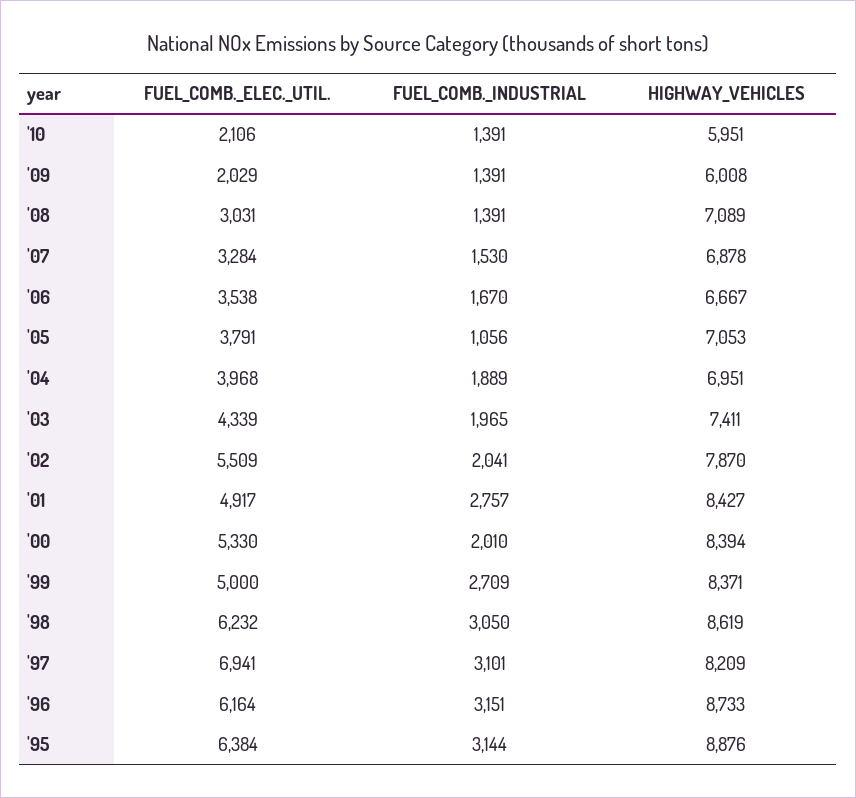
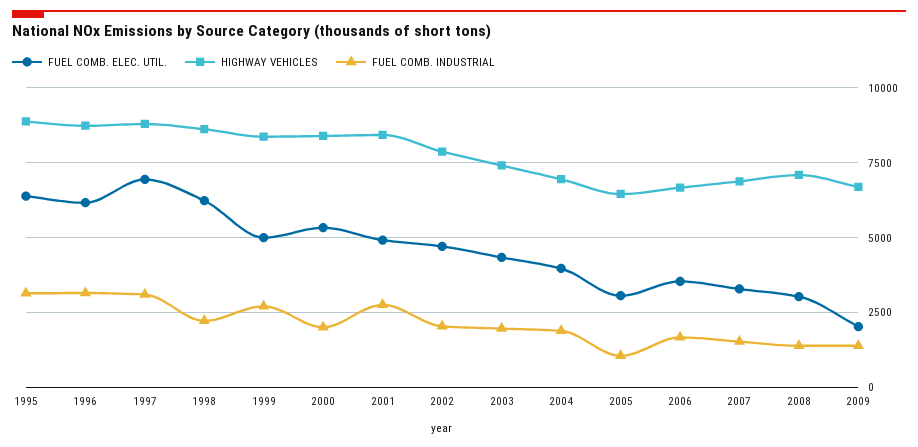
  {
    "FUEL_COMB._ELEC._UTIL.": {
-     "'10": 2106,
      "'09": 2029,
      "'08": 3031,
      "'07": 3284,
      "'06": 3538,
-     "'05": 3791,
+     "'05": 3000,
      "'04": 3968,
      "'03": 4339,
-     "'02": 5509,
+     "'02": 4750,
      "'01": 4917,
      "'00": 5330,
      "'99": 5000,
      "'98": 6232,
      "'97": 6941,
      "'96": 6164,
      "'95": 6384
    },
    "FUEL_COMB._INDUSTRIAL": {
-     "'10": 1391,
      "'09": 1391,
      "'08": 1391,
      "'07": 1530,
      "'06": 1670,
      "'05": 1056,
      "'04": 1889,
      "'03": 1965,
      "'02": 2041,
      "'01": 2757,
      "'00": 2010,
      "'99": 2709,
-     "'98": 3050,
+     "'98": 2250,
      "'97": 3101,
      "'96": 3151,
      "'95": 3144
    },
    "HIGHWAY_VEHICLES": {
-     "'10": 5951,
-     "'09": 6008,
+     "'09": 6750,
      "'08": 7089,
      "'07": 6878,
      "'06": 6667,
-     "'05": 7053,
+     "'05": 6500,
      "'04": 6951,
      "'03": 7411,
      "'02": 7870,
      "'01": 8427,
      "'00": 8394,
      "'99": 8371,
      "'98": 8619,
-     "'97": 8209,
+     "'97": 8750,
      "'96": 8733,
      "'95": 8876
    }
  }

